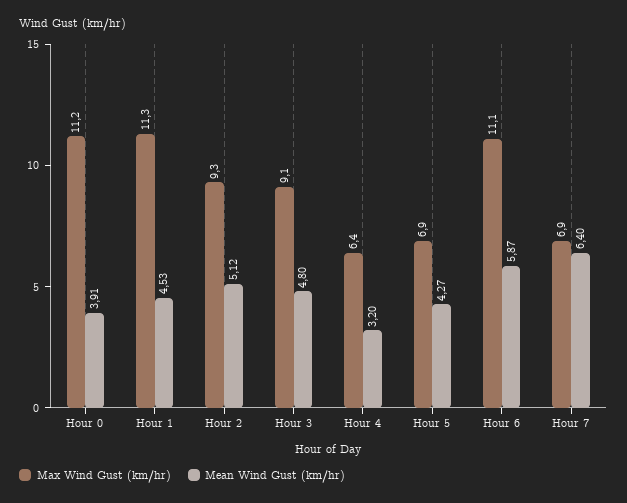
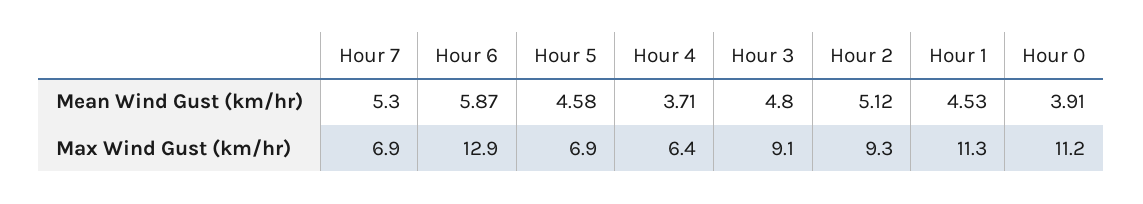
  {
    "Max Wind Gust (km/hr)": {
      "Hour 0": 11.2,
      "Hour 1": 11.3,
      "Hour 2": 9.3,
      "Hour 3": 9.1,
      "Hour 4": 6.4,
      "Hour 5": 6.9,
-     "Hour 6": 11.1,
+     "Hour 6": 12.9,
      "Hour 7": 6.9
    },
    "Mean Wind Gust (km/hr)": {
      "Hour 0": 3.91,
      "Hour 1": 4.53,
      "Hour 2": 5.12,
      "Hour 3": 4.8,
-     "Hour 4": 3.2,
+     "Hour 4": 3.71,
-     "Hour 5": 4.27,
+     "Hour 5": 4.58,
      "Hour 6": 5.87,
-     "Hour 7": 6.4
+     "Hour 7": 5.3
    }
  }

